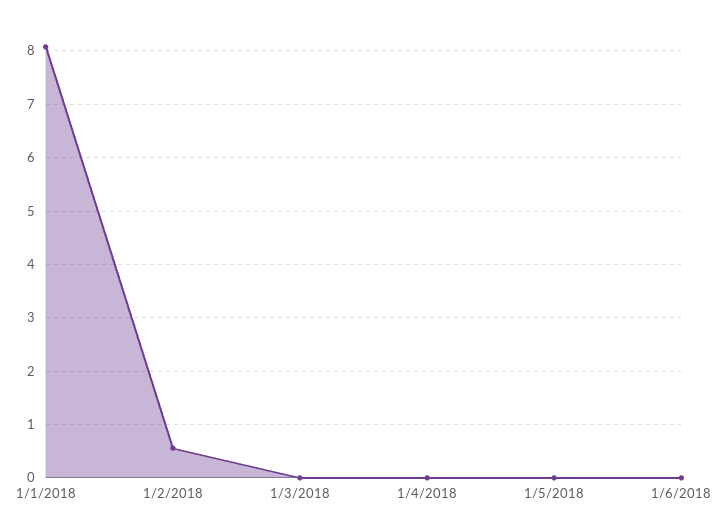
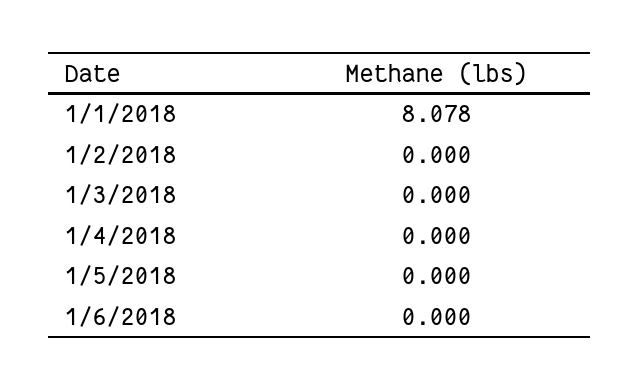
  {
    "1/1/2018": 8.078,
-   "1/2/2018": 0.6,
+   "1/2/2018": 0,
    "1/3/2018": 0,
    "1/4/2018": 0,
    "1/5/2018": 0,
    "1/6/2018": 0
  }

